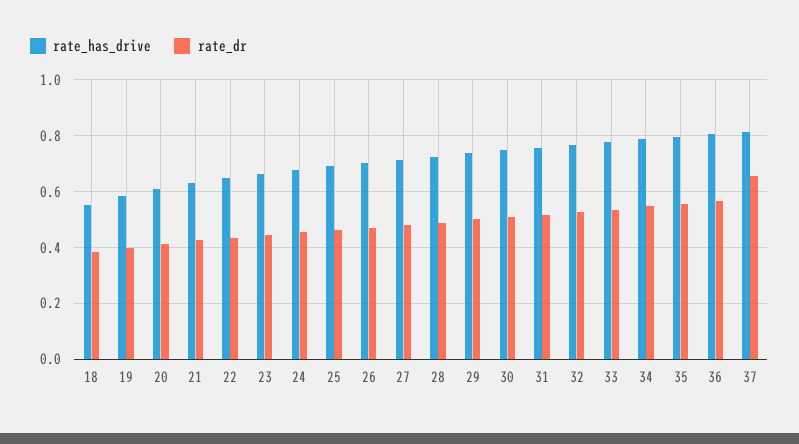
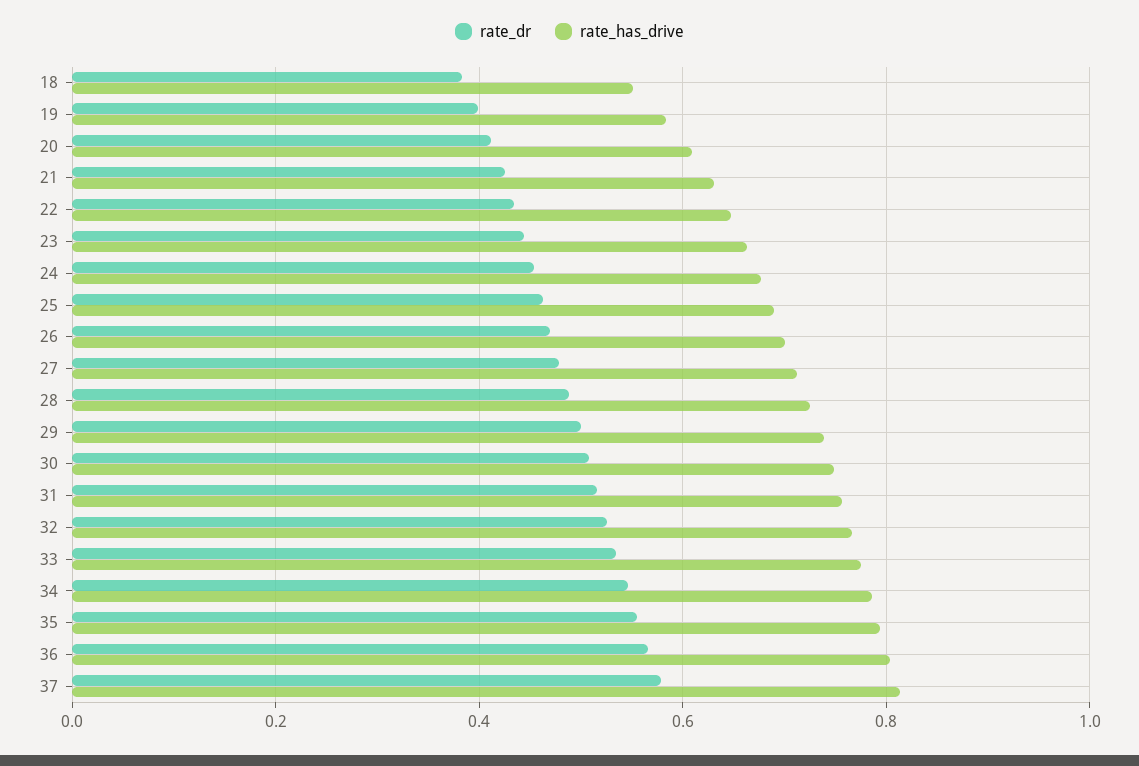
  {
    "rate_has_drive": {
      "18": 0.56,
      "19": 0.58,
      "20": 0.6,
      "21": 0.64,
      "22": 0.64,
      "23": 0.66,
      "24": 0.68,
      "25": 0.7,
      "26": 0.7,
      "27": 0.72,
      "28": 0.72,
      "29": 0.74,
      "30": 0.74,
      "31": 0.76,
      "32": 0.76,
      "33": 0.78,
      "34": 0.78,
      "35": 0.8,
      "36": 0.8,
      "37": 0.82
    },
    "rate_dr": {
      "18": 0.38,
      "19": 0.4,
      "20": 0.42,
      "21": 0.42,
      "22": 0.44,
      "23": 0.44,
      "24": 0.46,
      "25": 0.46,
      "26": 0.48,
      "27": 0.48,
      "28": 0.48,
      "29": 0.5,
      "30": 0.5,
      "31": 0.52,
      "32": 0.52,
      "33": 0.54,
      "34": 0.54,
      "35": 0.56,
      "36": 0.56,
-     "37": 0.65
+     "37": 0.58
    }
  }

